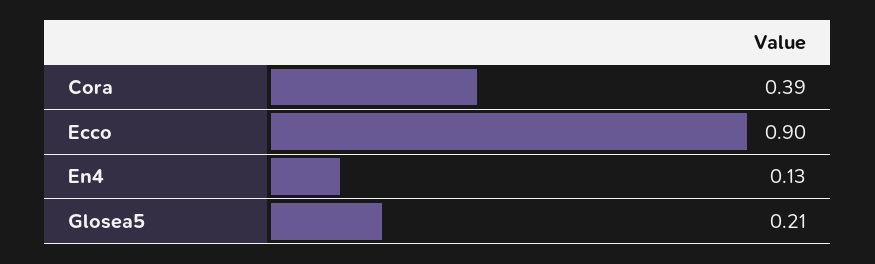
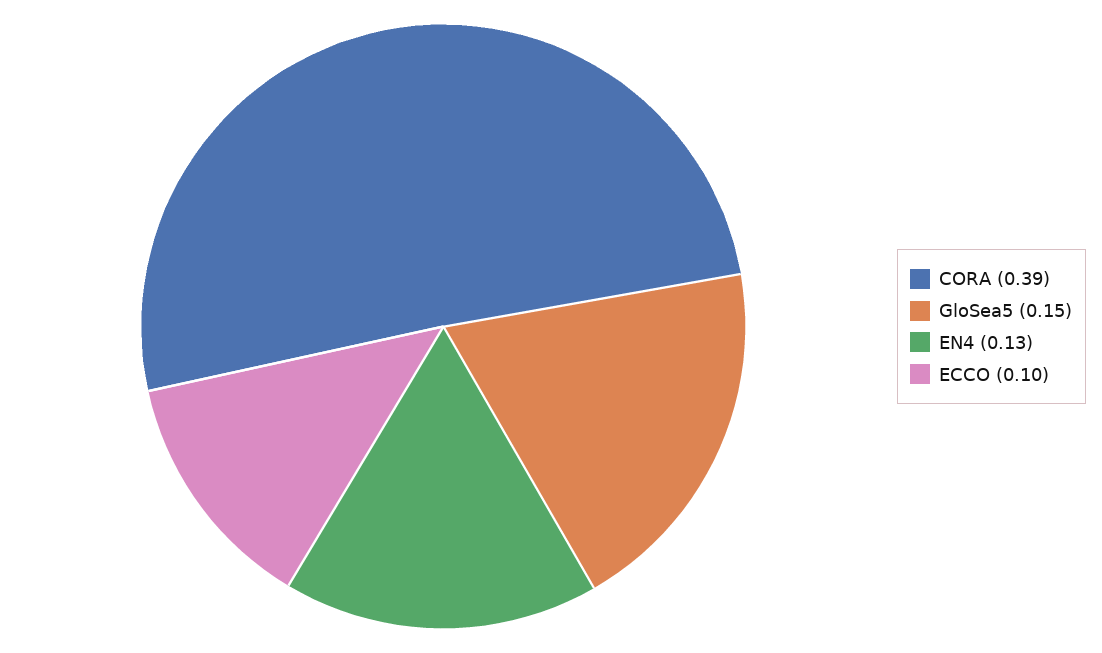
  {
    "Cora": 0.39,
-   "Ecco": 0.9,
+   "Ecco": 0.1,
    "En4": 0.13,
-   "Glosea5": 0.21
+   "Glosea5": 0.15
  }

